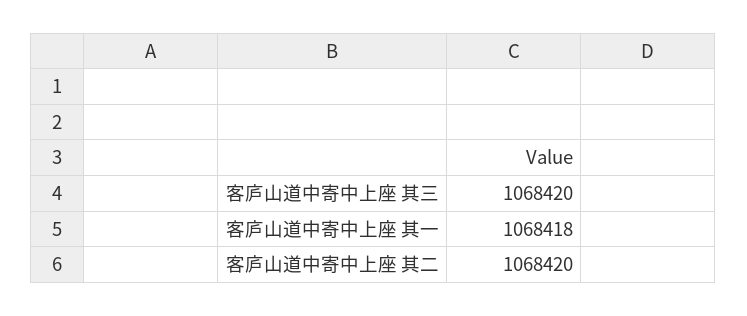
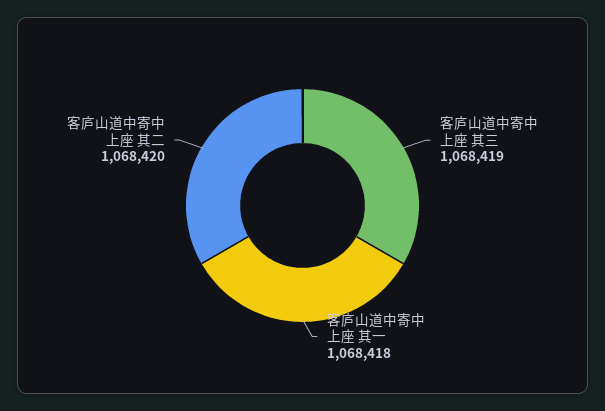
  {
-   "客庐山道中寄中上座 其三": 1068420,
+   "客庐山道中寄中上座 其三": 1068419,
    "客庐山道中寄中上座 其一": 1068418,
    "客庐山道中寄中上座 其二": 1068420
  }

